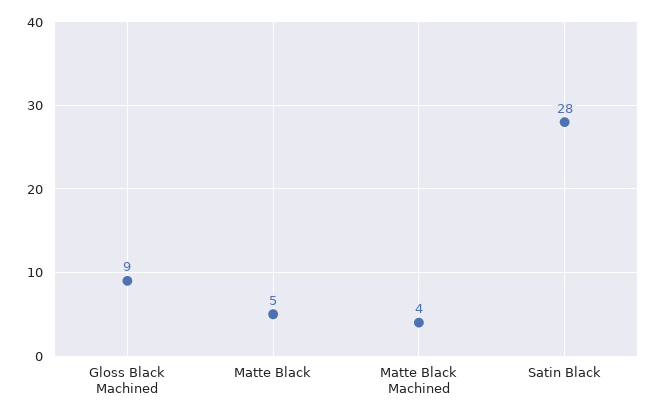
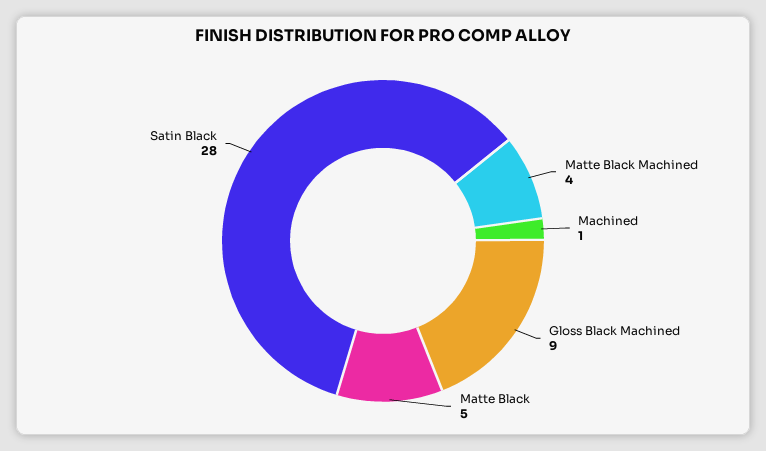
  {
    "Gloss Black Machined": 9,
    "Matte Black": 5,
    "Matte Black Machined": 4,
-   "Satin Black": 28
+   "Satin Black": 28,
+   "Machined": 1
  }

